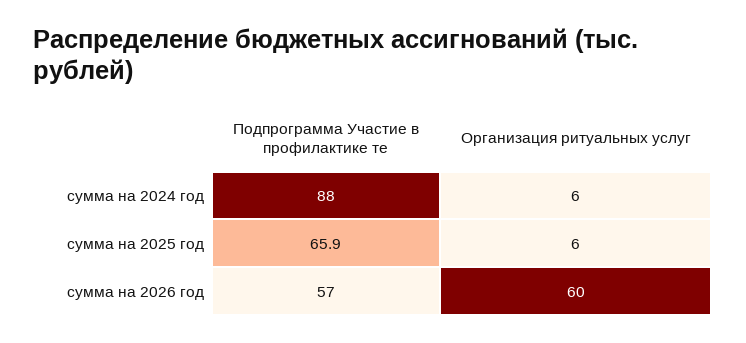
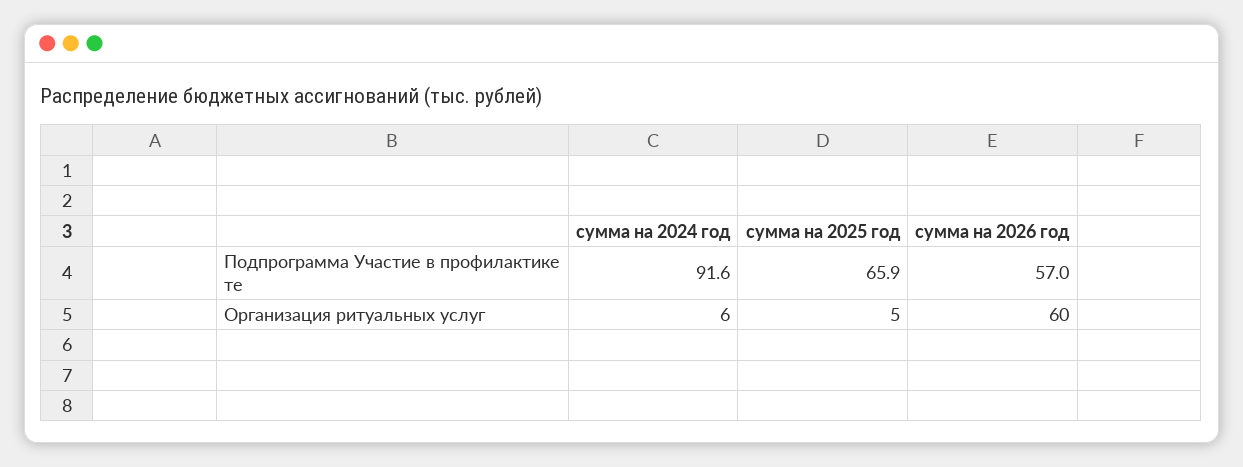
  {
    "Подпрограмма Участие в профилактике те": {
-     "сумма на 2024 год": 88,
+     "сумма на 2024 год": 91.6,
      "сумма на 2025 год": 65.9,
      "сумма на 2026 год": 57
    },
    "Организация ритуальных услуг": {
      "сумма на 2024 год": 6,
-     "сумма на 2025 год": 6,
+     "сумма на 2025 год": 5,
      "сумма на 2026 год": 60
    }
  }

